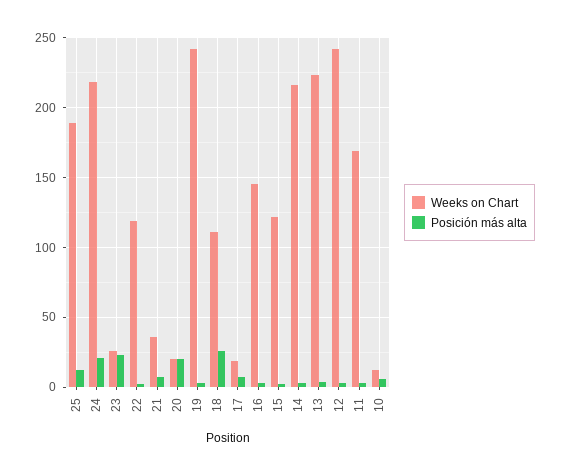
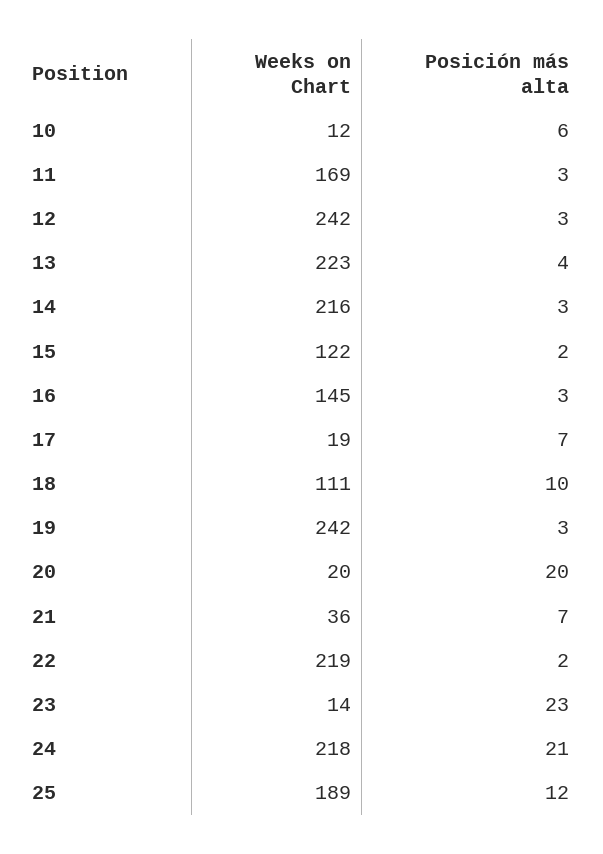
  {
    "Weeks on Chart": {
      "25": 189,
      "24": 218,
-     "23": 25,
+     "23": 14,
-     "22": 120,
+     "22": 219,
      "21": 36,
      "20": 20,
      "19": 242,
      "18": 111,
      "17": 19,
      "16": 145,
      "15": 122,
      "14": 216,
      "13": 223,
      "12": 242,
      "11": 169,
      "10": 12
    },
    "Posición más alta": {
      "25": 12,
      "24": 21,
      "23": 23,
      "22": 2,
      "21": 7,
      "20": 20,
      "19": 3,
-     "18": 25,
+     "18": 10,
      "17": 7,
      "16": 3,
      "15": 2,
      "14": 3,
      "13": 4,
      "12": 3,
      "11": 3,
      "10": 6
    }
  }

